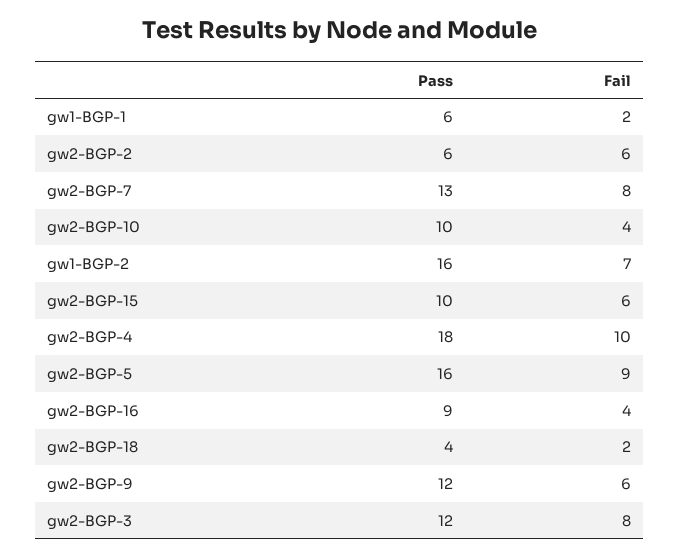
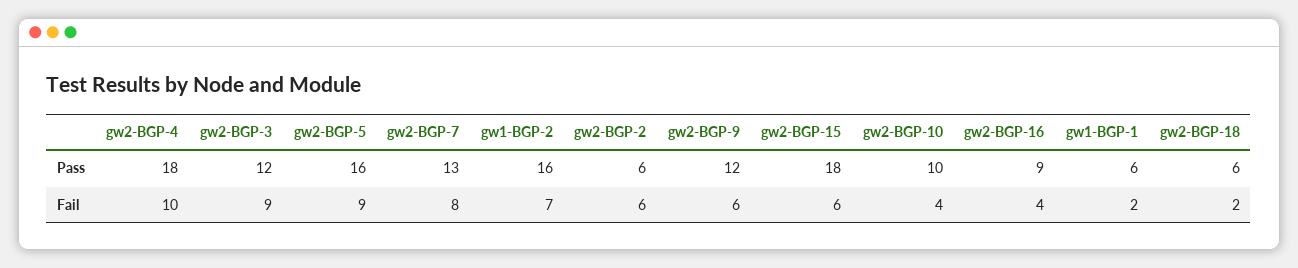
  {
    "Pass": {
      "gw1-BGP-1": 6,
      "gw2-BGP-2": 6,
      "gw2-BGP-7": 13,
      "gw2-BGP-10": 10,
      "gw1-BGP-2": 16,
-     "gw2-BGP-15": 10,
+     "gw2-BGP-15": 18,
      "gw2-BGP-4": 18,
      "gw2-BGP-5": 16,
      "gw2-BGP-16": 9,
-     "gw2-BGP-18": 4,
+     "gw2-BGP-18": 6,
      "gw2-BGP-9": 12,
      "gw2-BGP-3": 12
    },
    "Fail": {
      "gw1-BGP-1": 2,
      "gw2-BGP-2": 6,
      "gw2-BGP-7": 8,
      "gw2-BGP-10": 4,
      "gw1-BGP-2": 7,
      "gw2-BGP-15": 6,
      "gw2-BGP-4": 10,
      "gw2-BGP-5": 9,
      "gw2-BGP-16": 4,
      "gw2-BGP-18": 2,
      "gw2-BGP-9": 6,
-     "gw2-BGP-3": 8
+     "gw2-BGP-3": 9
    }
  }

